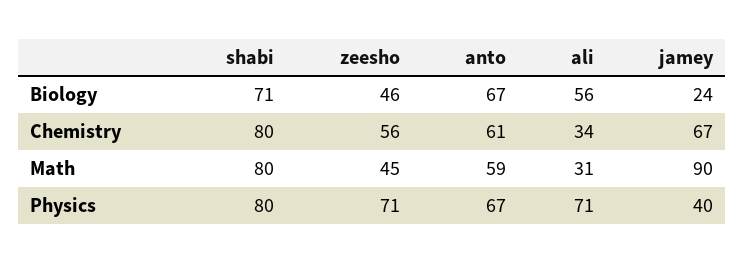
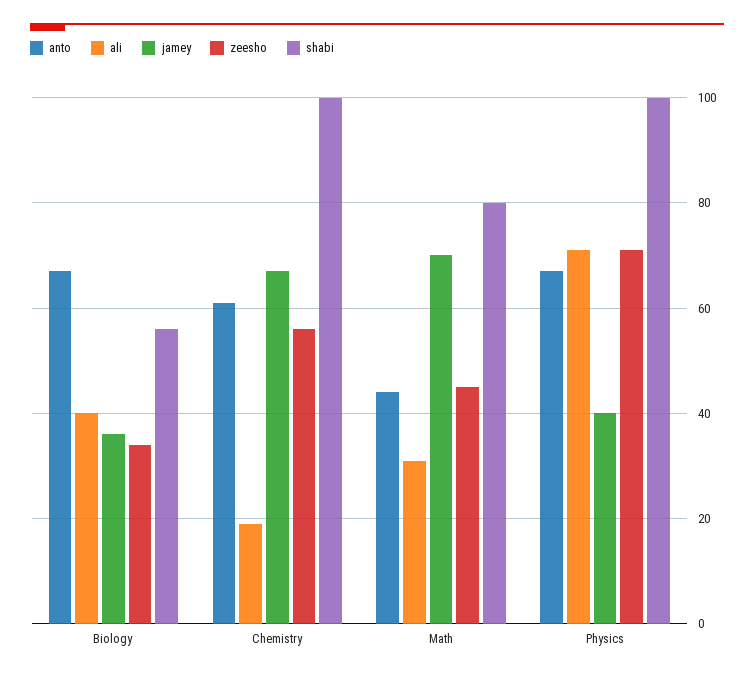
  {
    "shabi": {
-     "Biology": 71,
+     "Biology": 55,
-     "Chemistry": 80,
+     "Chemistry": 100,
      "Math": 80,
-     "Physics": 80
+     "Physics": 100
    },
    "zeesho": {
-     "Biology": 46,
+     "Biology": 35,
      "Chemistry": 56,
      "Math": 45,
      "Physics": 71
    },
    "anto": {
      "Biology": 67,
      "Chemistry": 61,
-     "Math": 59,
+     "Math": 45,
      "Physics": 67
    },
    "ali": {
-     "Biology": 56,
+     "Biology": 40,
-     "Chemistry": 34,
+     "Chemistry": 20,
      "Math": 31,
      "Physics": 71
    },
    "jamey": {
-     "Biology": 24,
+     "Biology": 35,
      "Chemistry": 67,
-     "Math": 90,
+     "Math": 70,
      "Physics": 40
    }
  }

